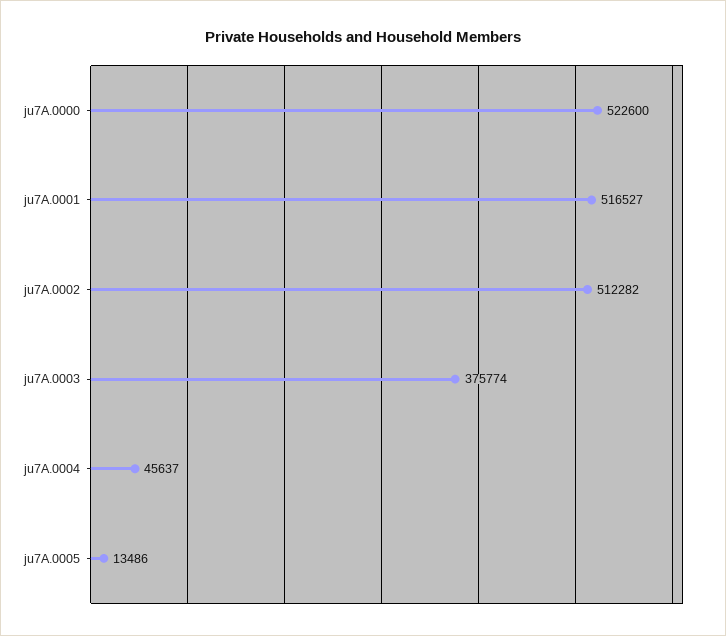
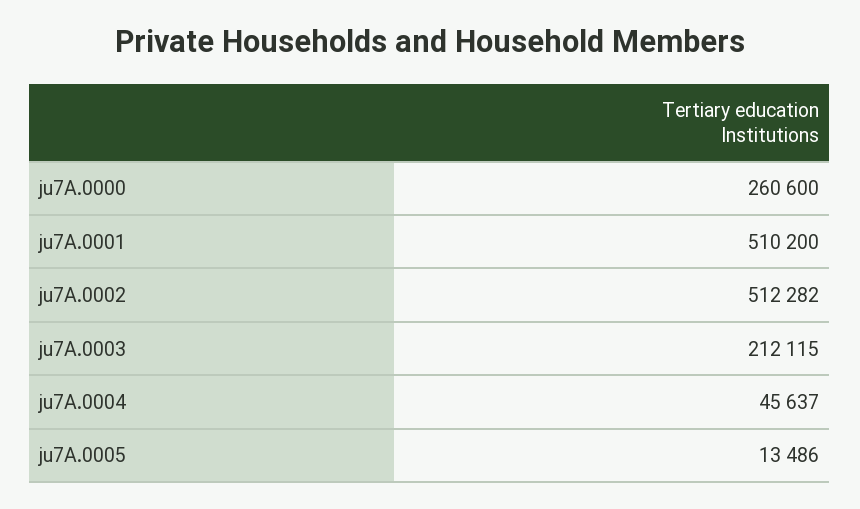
  {
-   "ju7A.0000": 522600,
+   "ju7A.0000": 260600,
-   "ju7A.0001": 516527,
+   "ju7A.0001": 510200,
    "ju7A.0002": 512282,
-   "ju7A.0003": 375774,
+   "ju7A.0003": 212115,
    "ju7A.0004": 45637,
    "ju7A.0005": 13486
  }

